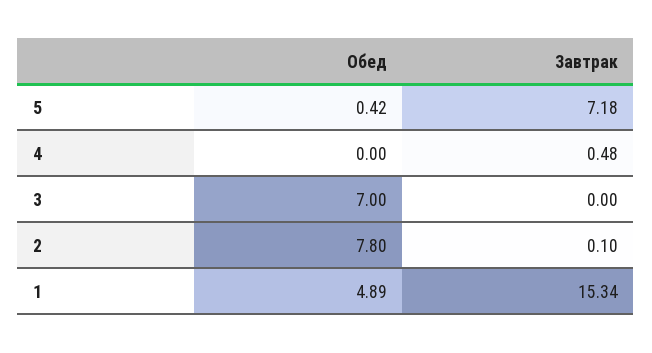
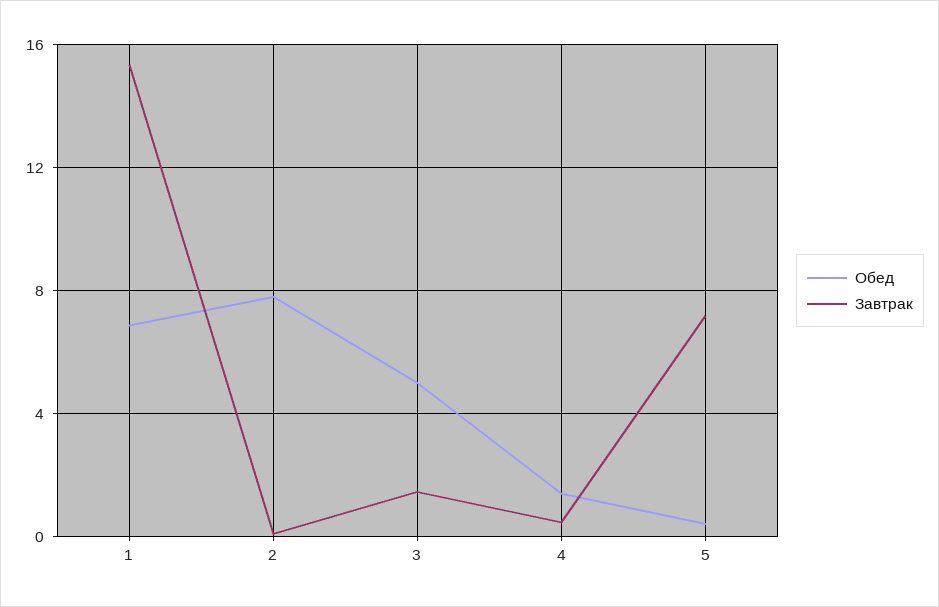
  {
    "Обед": {
      "5": 0.42,
-     "4": 0,
+     "4": 1.5,
-     "3": 7,
+     "3": 5,
      "2": 7.8,
-     "1": 4.89
+     "1": 7
    },
    "Завтрак": {
      "5": 7.18,
      "4": 0.48,
-     "3": 0,
+     "3": 1.5,
      "2": 0.1,
      "1": 15.34
    }
  }

